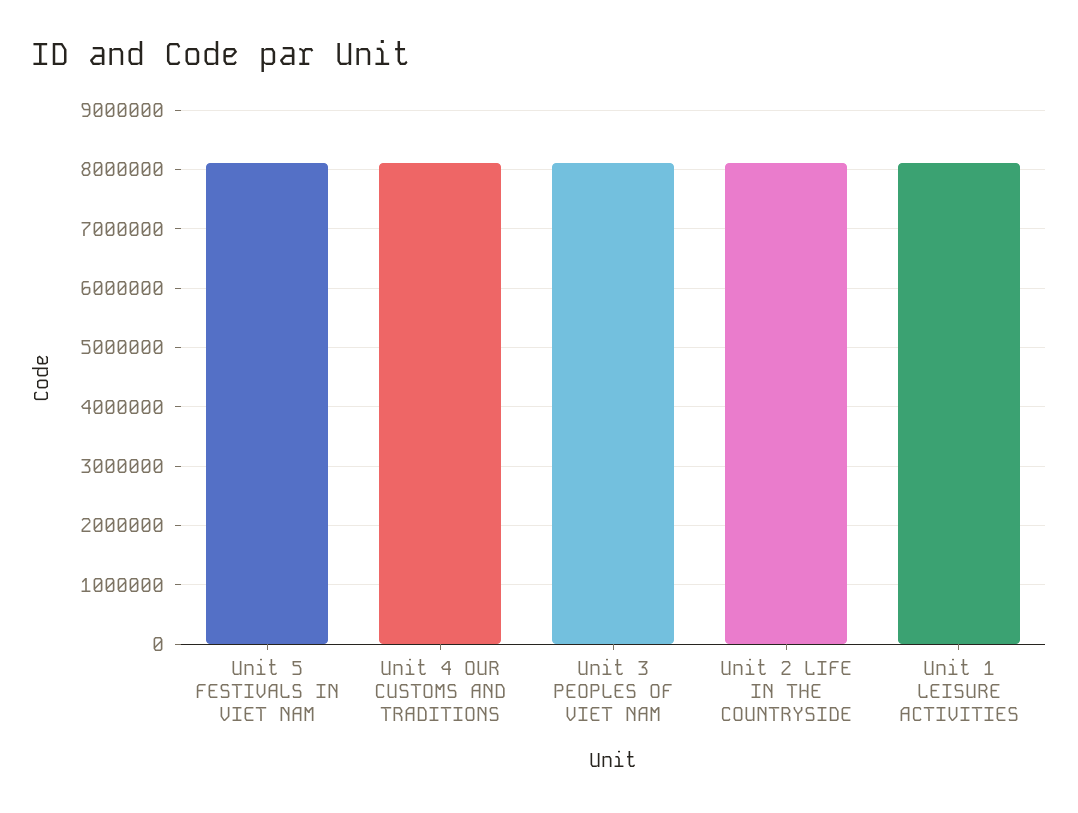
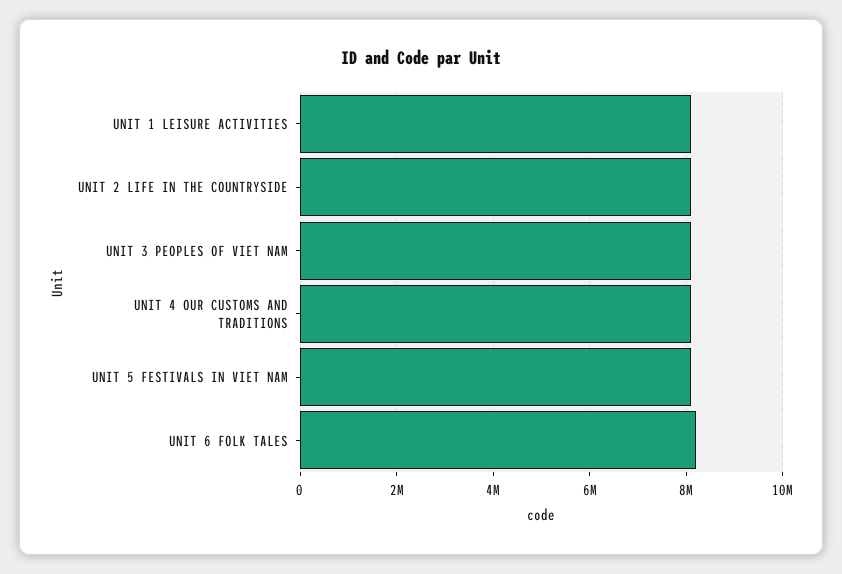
  {
    "Unit 5 FESTIVALS IN VIET NAM": 8200000,
    "Unit 4 OUR CUSTOMS AND TRADITIONS": 8200000,
    "Unit 3 PEOPLES OF VIET NAM": 8200000,
    "Unit 2 LIFE IN THE COUNTRYSIDE": 8200000,
-   "Unit 1 LEISURE ACTIVITIES": 8200000
+   "Unit 1 LEISURE ACTIVITIES": 8200000,
+   "UNIT 6 FOLK TALES": 8200000
  }

